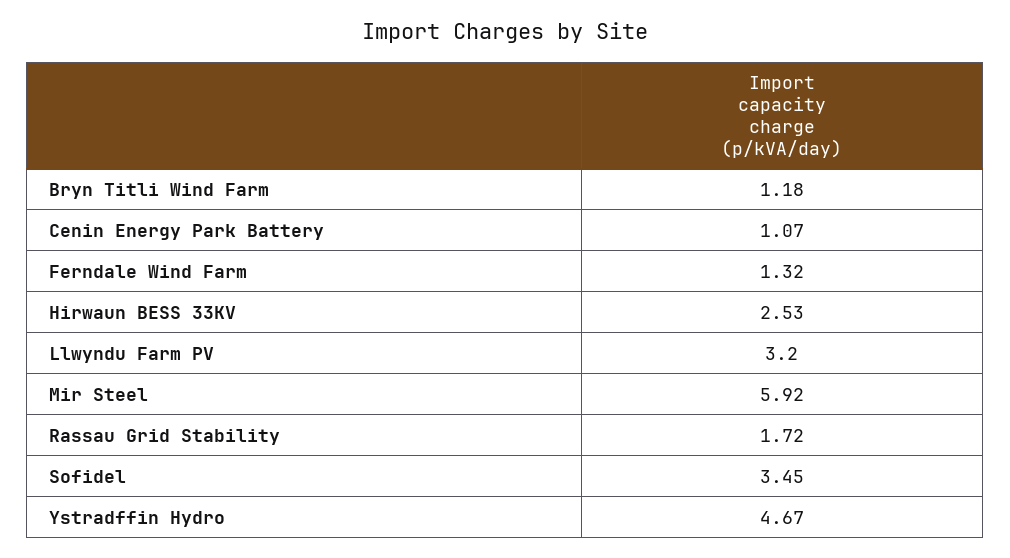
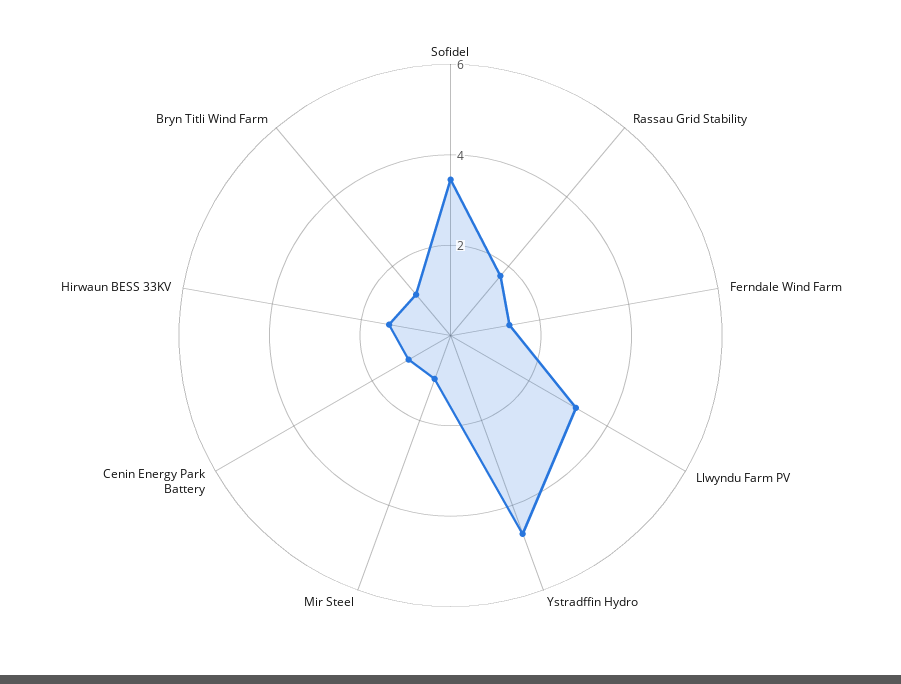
  {
    "Bryn Titli Wind Farm": 1.18,
    "Cenin Energy Park Battery": 1.07,
    "Ferndale Wind Farm": 1.32,
-   "Hirwaun BESS 33KV": 2.53,
+   "Hirwaun BESS 33KV": 1.5,
    "Llwyndu Farm PV": 3.2,
-   "Mir Steel": 5.92,
+   "Mir Steel": 1,
    "Rassau Grid Stability": 1.72,
    "Sofidel": 3.45,
    "Ystradffin Hydro": 4.67
  }

